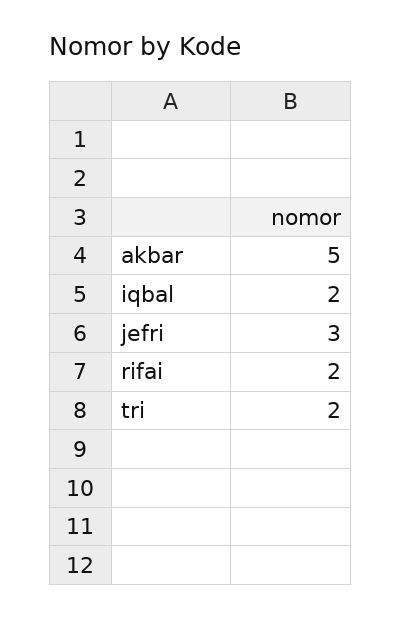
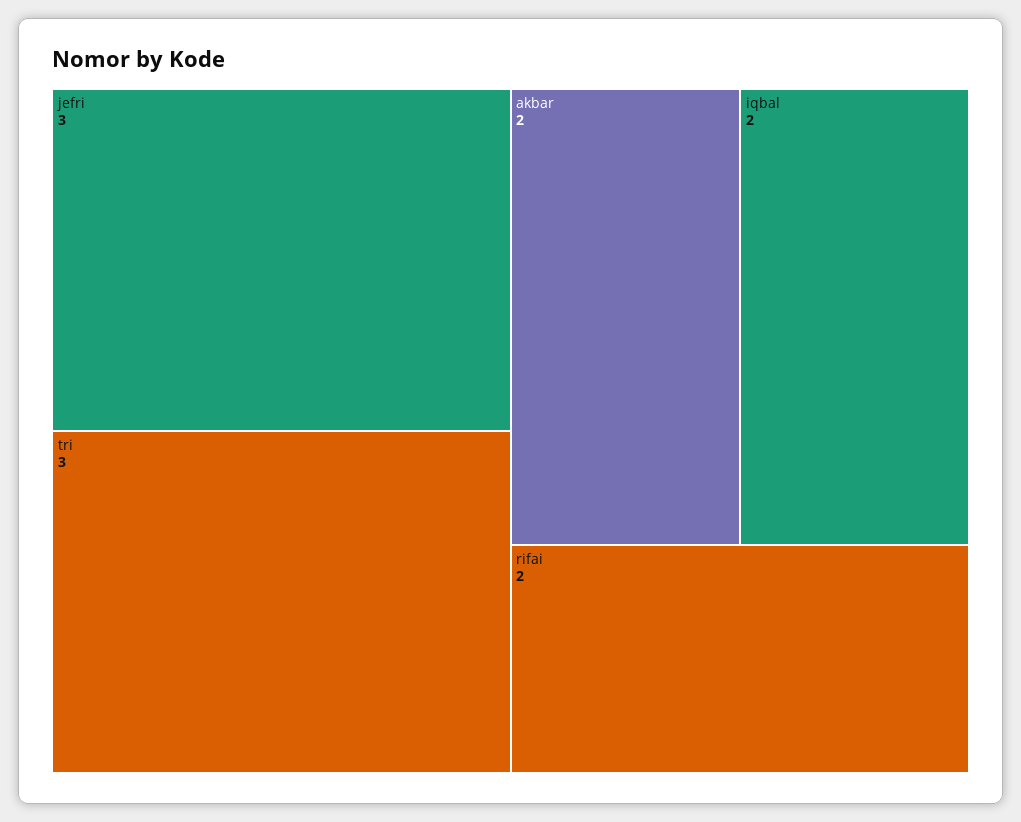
  {
-   "akbar": 5,
+   "akbar": 2,
    "iqbal": 2,
    "jefri": 3,
    "rifai": 2,
-   "tri": 2
+   "tri": 3
  }

